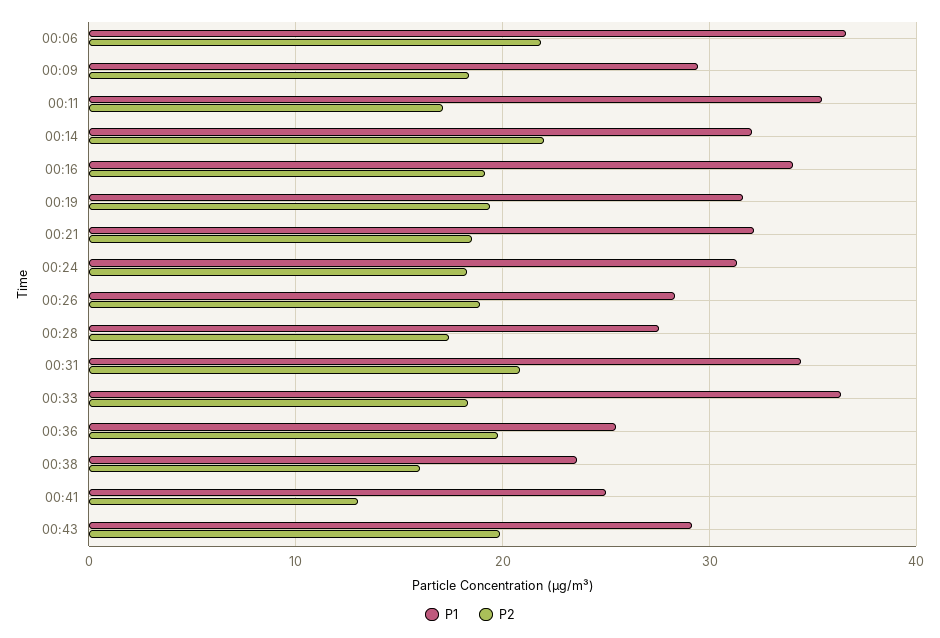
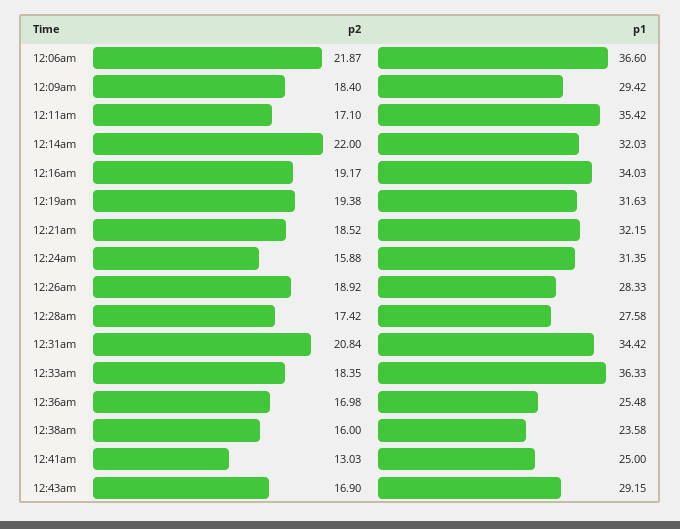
  {
    "P1": {
      "00:06": 36.6,
      "00:09": 29.42,
      "00:11": 35.42,
      "00:14": 32.03,
      "00:16": 34.03,
      "00:19": 31.63,
      "00:21": 32.15,
      "00:24": 31.35,
      "00:26": 28.33,
      "00:28": 27.58,
      "00:31": 34.42,
      "00:33": 36.33,
      "00:36": 25.48,
      "00:38": 23.58,
      "00:41": 25,
      "00:43": 29.15
    },
    "P2": {
      "00:06": 21.87,
      "00:09": 18.4,
      "00:11": 17.1,
      "00:14": 22,
      "00:16": 19.17,
      "00:19": 19.38,
      "00:21": 18.52,
-     "00:24": 18,
+     "00:24": 15.88,
      "00:26": 18.92,
      "00:28": 17.42,
      "00:31": 20.84,
      "00:33": 18.35,
-     "00:36": 20,
+     "00:36": 16.98,
      "00:38": 16,
      "00:41": 13.03,
-     "00:43": 20
+     "00:43": 16.9
    }
  }

